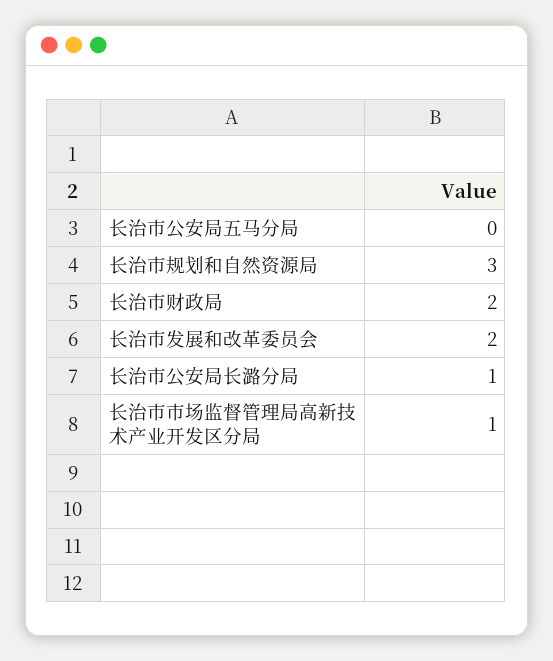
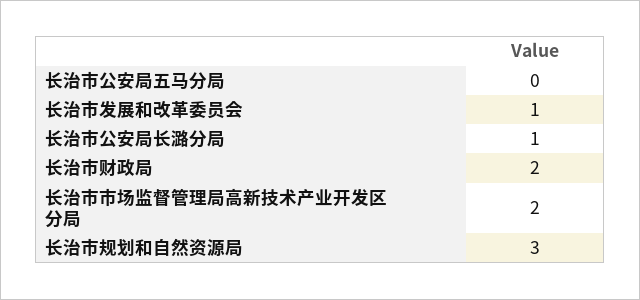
  {
    "长治市公安局五马分局": 0,
    "长治市规划和自然资源局": 3,
    "长治市财政局": 2,
-   "长治市发展和改革委员会": 2,
+   "长治市发展和改革委员会": 1,
    "长治市公安局长潞分局": 1,
-   "长治市市场监督管理局高新技术产业开发区分局": 1
+   "长治市市场监督管理局高新技术产业开发区分局": 2
  }

